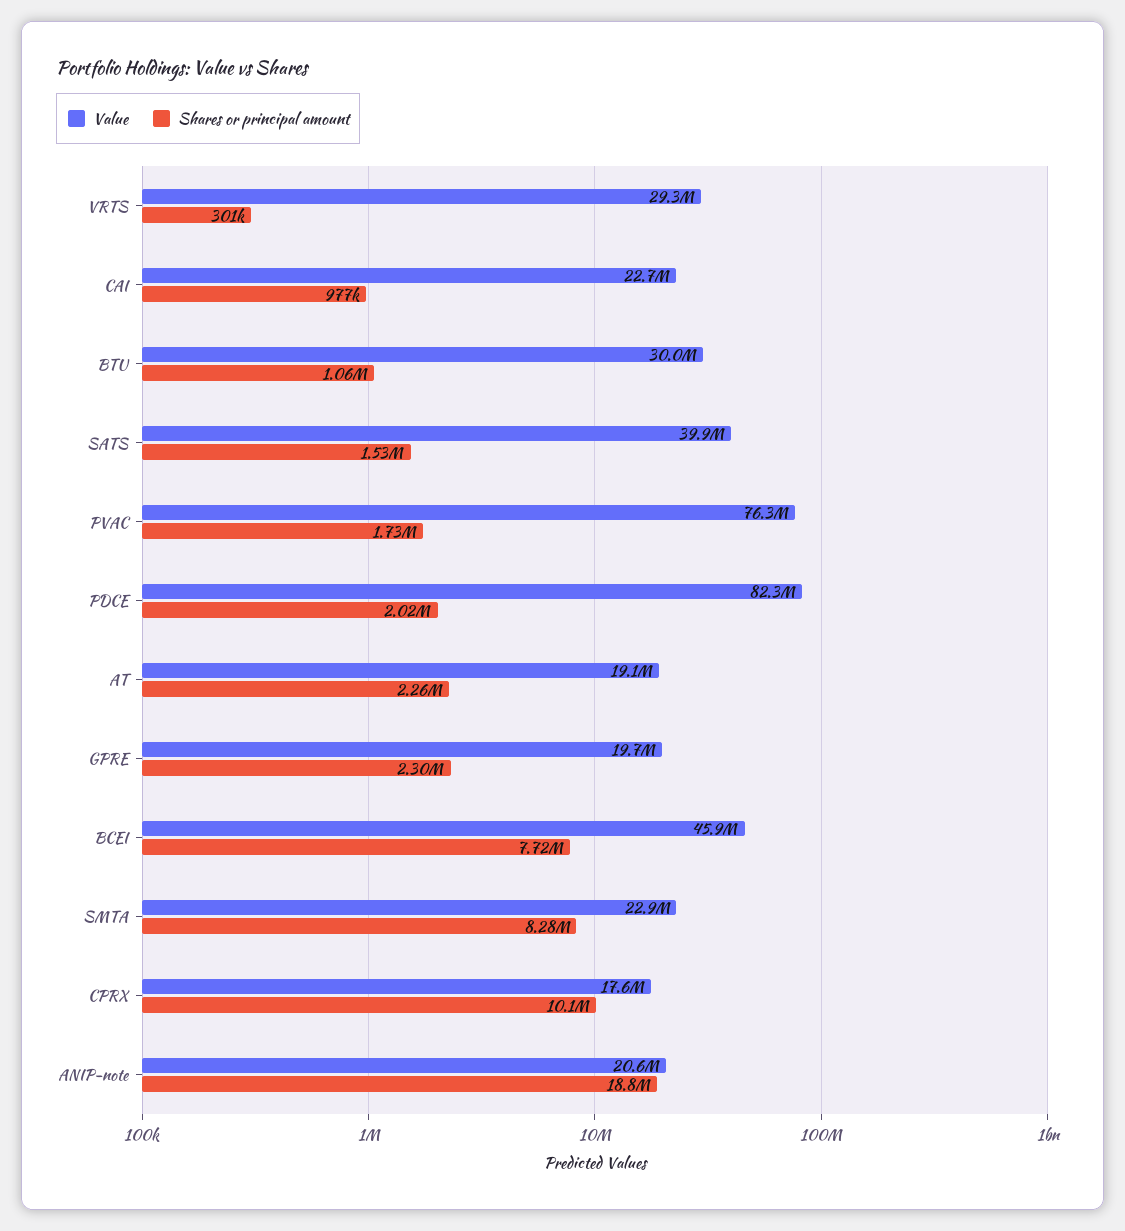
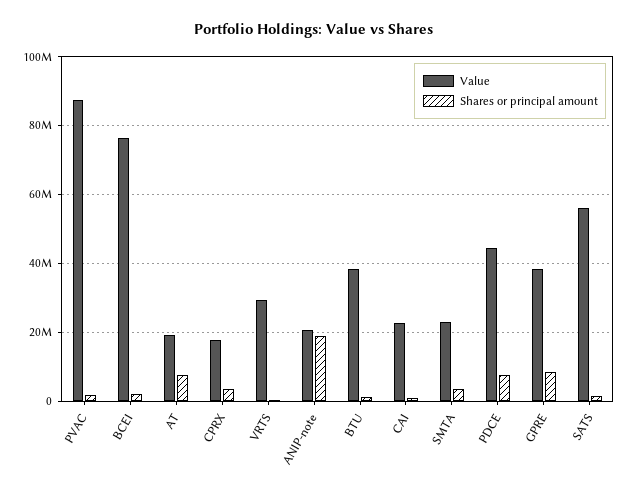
  {
    "Value": {
      "VRTS": 29300000,
      "CAI": 22700000,
-     "BTU": 30000000,
+     "BTU": 38000000,
-     "SATS": 39900000,
+     "SATS": 56000000,
-     "PVAC": 76300000,
+     "PVAC": 88000000,
-     "PDCE": 82300000,
+     "PDCE": 44000000,
      "AT": 19100000,
-     "GPRE": 19700000,
+     "GPRE": 38000000,
-     "BCEI": 45900000,
+     "BCEI": 76000000,
      "SMTA": 22900000,
      "CPRX": 17600000,
      "ANIP-note": 20600000
    },
    "Shares or principal amount": {
      "VRTS": 301000,
      "CAI": 977000,
      "BTU": 1060000,
      "SATS": 1530000,
      "PVAC": 1730000,
-     "PDCE": 2020000,
+     "PDCE": 8000000,
-     "AT": 2260000,
+     "AT": 8000000,
-     "GPRE": 2300000,
+     "GPRE": 8000000,
-     "BCEI": 7720000,
+     "BCEI": 2000000,
-     "SMTA": 8280000,
+     "SMTA": 4000000,
-     "CPRX": 10100000,
+     "CPRX": 4000000,
      "ANIP-note": 18800000
    }
  }

